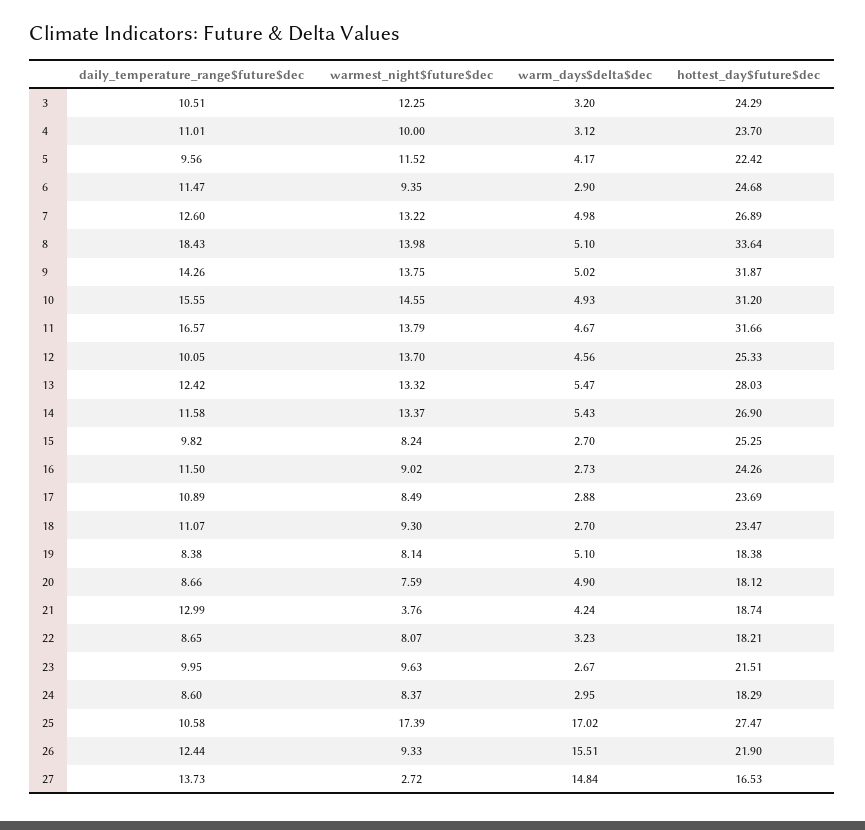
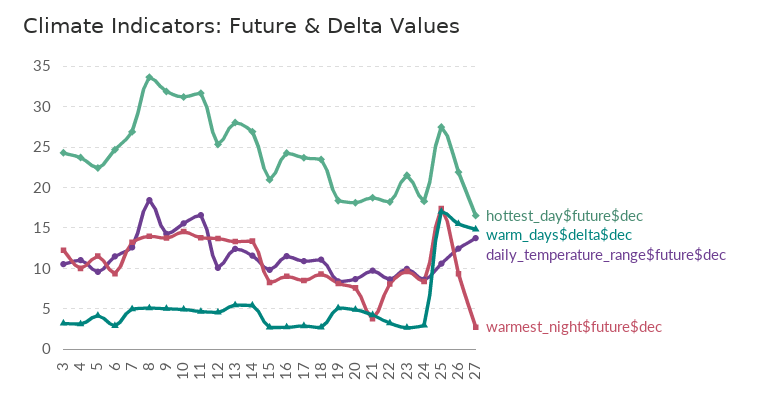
  {
    "daily_temperature_range$future$dec": {
      "3": 10.51,
      "4": 11.01,
      "5": 9.56,
      "6": 11.47,
      "7": 12.6,
      "8": 18.43,
      "9": 14.26,
      "10": 15.55,
      "11": 16.57,
      "12": 10.05,
      "13": 12.42,
      "14": 11.58,
      "15": 9.82,
      "16": 11.5,
      "17": 10.89,
      "18": 11.07,
      "19": 8.38,
      "20": 8.66,
-     "21": 12.99,
+     "21": 10,
      "22": 8.65,
      "23": 9.95,
      "24": 8.6,
      "25": 10.58,
      "26": 12.44,
      "27": 13.73
    },
    "warmest_night$future$dec": {
      "3": 12.25,
      "4": 10,
      "5": 11.52,
      "6": 9.35,
      "7": 13.22,
      "8": 13.98,
      "9": 13.75,
      "10": 14.55,
      "11": 13.79,
      "12": 13.7,
      "13": 13.32,
      "14": 13.37,
      "15": 8.24,
      "16": 9.02,
      "17": 8.49,
      "18": 9.3,
      "19": 8.14,
      "20": 7.59,
      "21": 3.76,
      "22": 8.07,
      "23": 9.63,
      "24": 8.37,
      "25": 17.39,
      "26": 9.33,
      "27": 2.72
    },
    "warm_days$delta$dec": {
      "3": 3.2,
      "4": 3.12,
      "5": 4.17,
      "6": 2.9,
      "7": 4.98,
      "8": 5.1,
      "9": 5.02,
      "10": 4.93,
      "11": 4.67,
      "12": 4.56,
      "13": 5.47,
      "14": 5.43,
      "15": 2.7,
      "16": 2.73,
      "17": 2.88,
      "18": 2.7,
      "19": 5.1,
      "20": 4.9,
      "21": 4.24,
      "22": 3.23,
      "23": 2.67,
      "24": 2.95,
      "25": 17.02,
      "26": 15.51,
      "27": 14.84
    },
    "hottest_day$future$dec": {
      "3": 24.29,
      "4": 23.7,
      "5": 22.42,
      "6": 24.68,
      "7": 26.89,
      "8": 33.64,
      "9": 31.87,
      "10": 31.2,
      "11": 31.66,
      "12": 25.33,
      "13": 28.03,
      "14": 26.9,
-     "15": 25.25,
+     "15": 21,
      "16": 24.26,
      "17": 23.69,
      "18": 23.47,
      "19": 18.38,
      "20": 18.12,
      "21": 18.74,
      "22": 18.21,
      "23": 21.51,
      "24": 18.29,
      "25": 27.47,
      "26": 21.9,
      "27": 16.53
    }
  }

